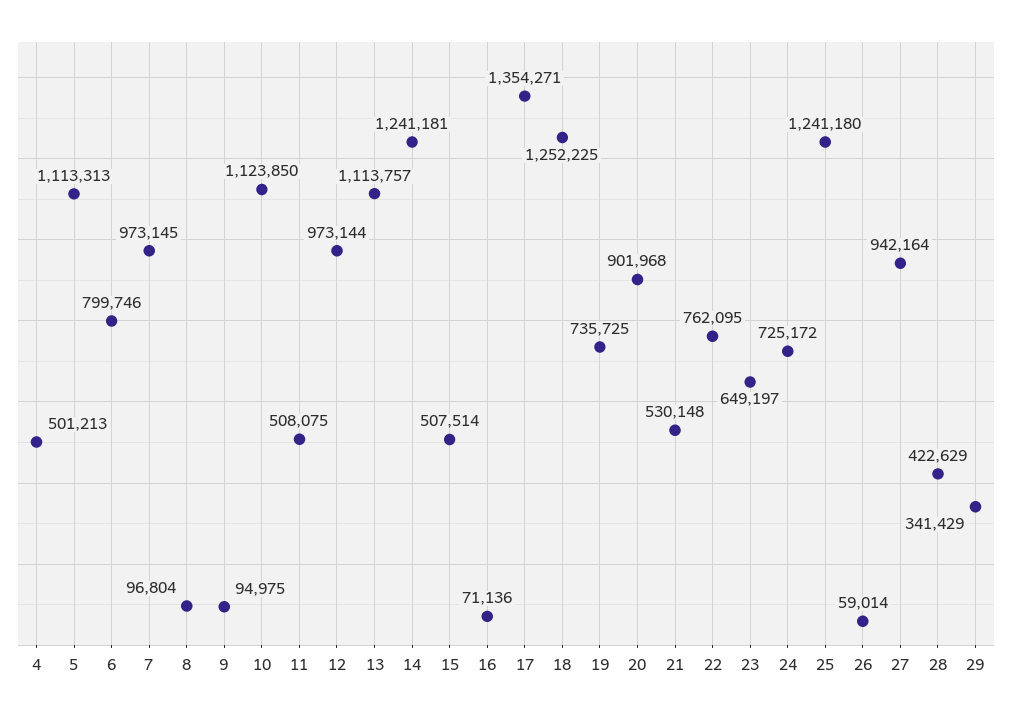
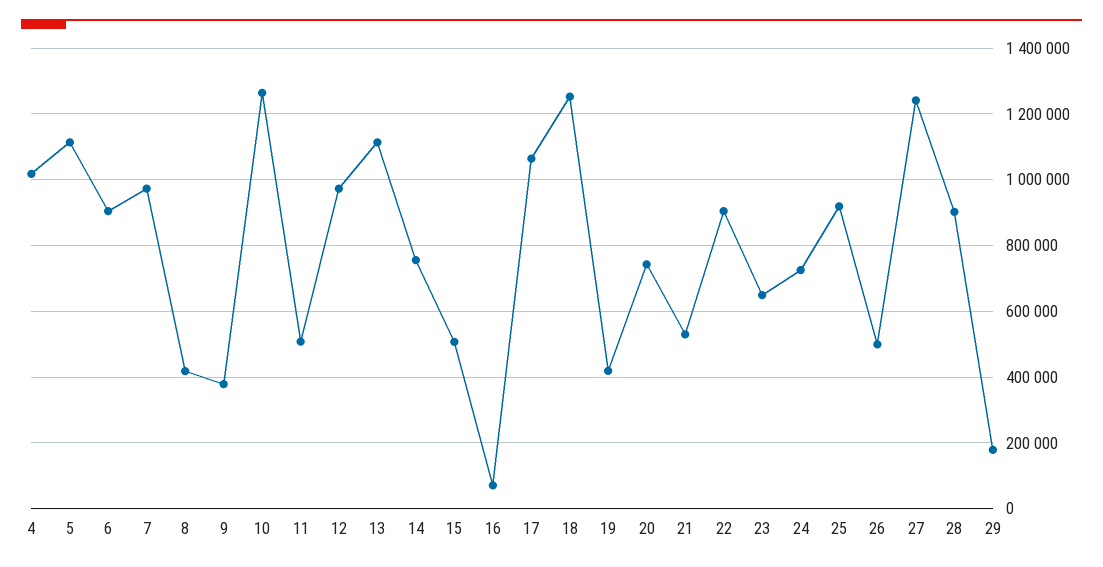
  {
-   "4": 501213,
+   "4": 1020000,
    "5": 1113313,
-   "6": 799746,
+   "6": 900000,
    "7": 973145,
-   "8": 96804,
+   "8": 420000,
-   "9": 94975,
+   "9": 380000,
-   "10": 1123850,
+   "10": 1260000,
    "11": 508075,
    "12": 973144,
    "13": 1113757,
-   "14": 1241181,
+   "14": 760000,
    "15": 507514,
    "16": 71136,
-   "17": 1354271,
+   "17": 1060000,
    "18": 1252225,
-   "19": 735725,
+   "19": 420000,
-   "20": 901968,
+   "20": 740000,
    "21": 530148,
-   "22": 762095,
+   "22": 900000,
    "23": 649197,
    "24": 725172,
-   "25": 1241180,
+   "25": 920000,
-   "26": 59014,
+   "26": 500000,
-   "27": 942164,
+   "27": 1240000,
-   "28": 422629,
+   "28": 900000,
-   "29": 341429
+   "29": 180000
  }

